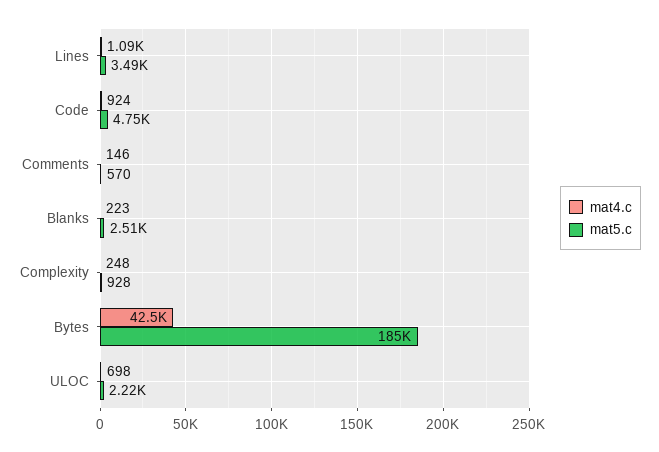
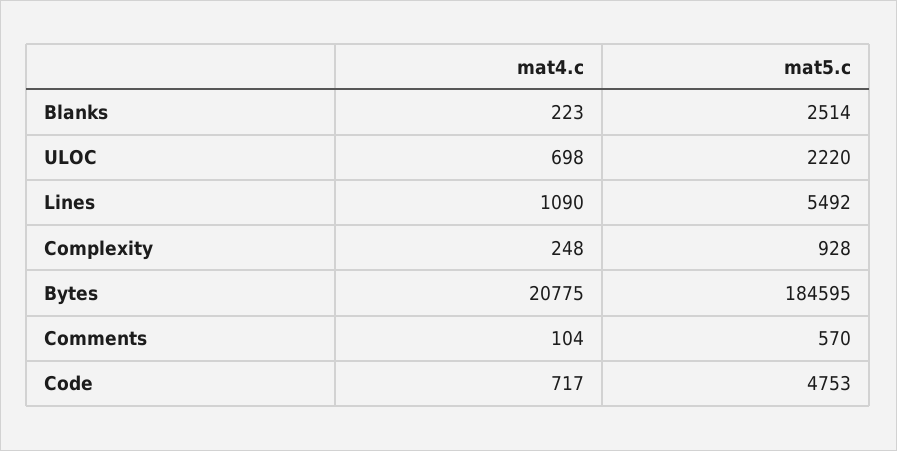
  {
    "mat4.c": {
      "Lines": 1090,
-     "Code": 924,
+     "Code": 717,
-     "Comments": 146,
+     "Comments": 104,
      "Blanks": 223,
      "Complexity": 248,
-     "Bytes": 42500,
+     "Bytes": 20775,
      "ULOC": 698
    },
    "mat5.c": {
-     "Lines": 3490,
+     "Lines": 5492,
      "Code": 4753,
      "Comments": 570,
      "Blanks": 2514,
      "Complexity": 928,
      "Bytes": 184595,
      "ULOC": 2220
    }
  }

